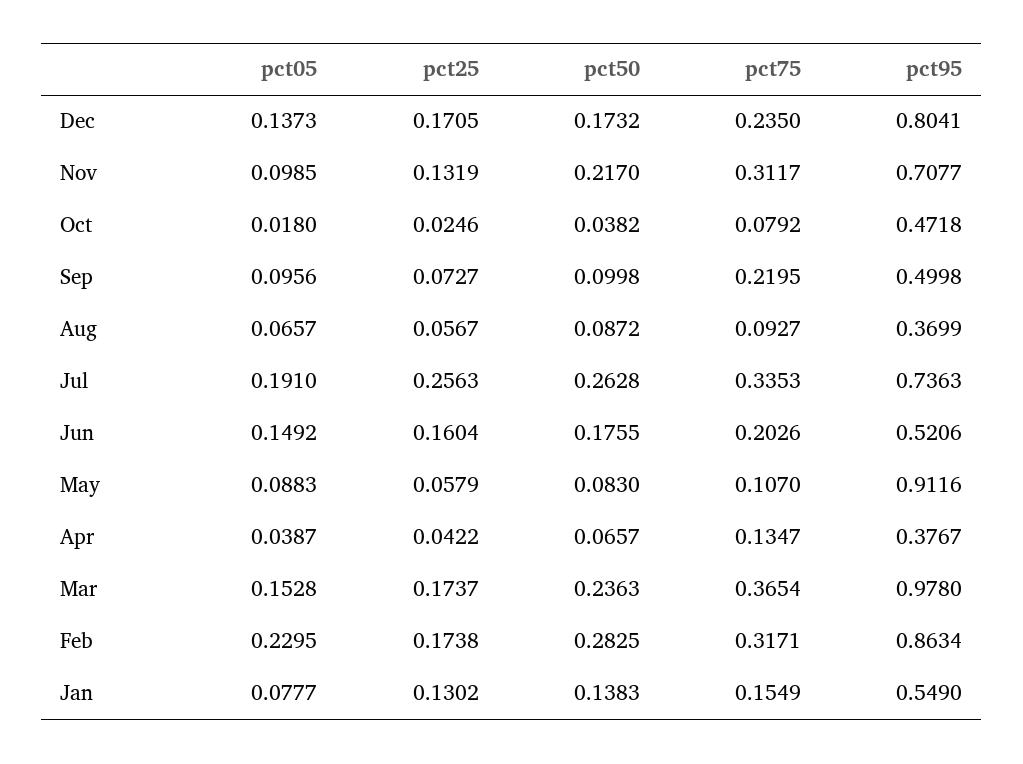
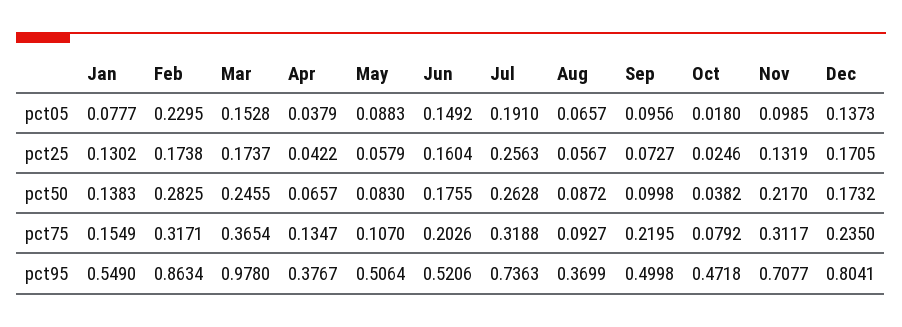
  {
    "pct05": {
      "Dec": 0.1373,
      "Nov": 0.0985,
      "Oct": 0.018,
      "Sep": 0.0956,
      "Aug": 0.0657,
      "Jul": 0.191,
      "Jun": 0.1492,
      "May": 0.0883,
-     "Apr": 0.0387,
+     "Apr": 0.0379,
      "Mar": 0.1528,
      "Feb": 0.2295,
      "Jan": 0.0777
    },
    "pct25": {
      "Dec": 0.1705,
      "Nov": 0.1319,
      "Oct": 0.0246,
      "Sep": 0.0727,
      "Aug": 0.0567,
      "Jul": 0.2563,
      "Jun": 0.1604,
      "May": 0.0579,
      "Apr": 0.0422,
      "Mar": 0.1737,
      "Feb": 0.1738,
      "Jan": 0.1302
    },
    "pct50": {
      "Dec": 0.1732,
      "Nov": 0.217,
      "Oct": 0.0382,
      "Sep": 0.0998,
      "Aug": 0.0872,
      "Jul": 0.2628,
      "Jun": 0.1755,
      "May": 0.083,
      "Apr": 0.0657,
-     "Mar": 0.2363,
+     "Mar": 0.2455,
      "Feb": 0.2825,
      "Jan": 0.1383
    },
    "pct75": {
      "Dec": 0.235,
      "Nov": 0.3117,
      "Oct": 0.0792,
      "Sep": 0.2195,
      "Aug": 0.0927,
-     "Jul": 0.3353,
+     "Jul": 0.3188,
      "Jun": 0.2026,
      "May": 0.107,
      "Apr": 0.1347,
      "Mar": 0.3654,
      "Feb": 0.3171,
      "Jan": 0.1549
    },
    "pct95": {
      "Dec": 0.8041,
      "Nov": 0.7077,
      "Oct": 0.4718,
      "Sep": 0.4998,
      "Aug": 0.3699,
      "Jul": 0.7363,
      "Jun": 0.5206,
-     "May": 0.9116,
+     "May": 0.5064,
      "Apr": 0.3767,
      "Mar": 0.978,
      "Feb": 0.8634,
      "Jan": 0.549
    }
  }

